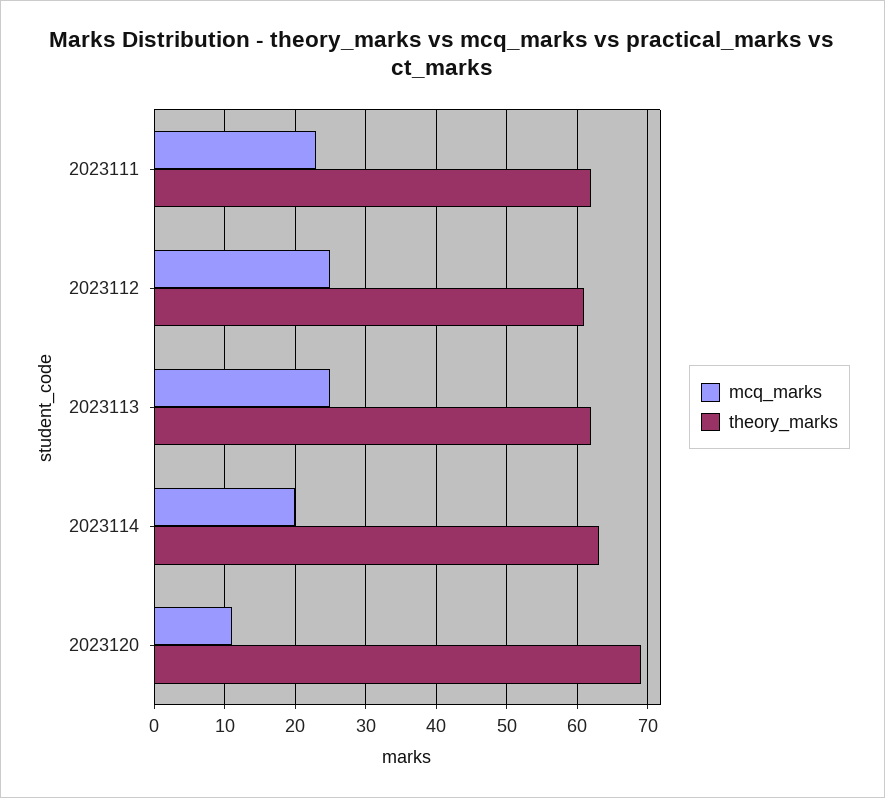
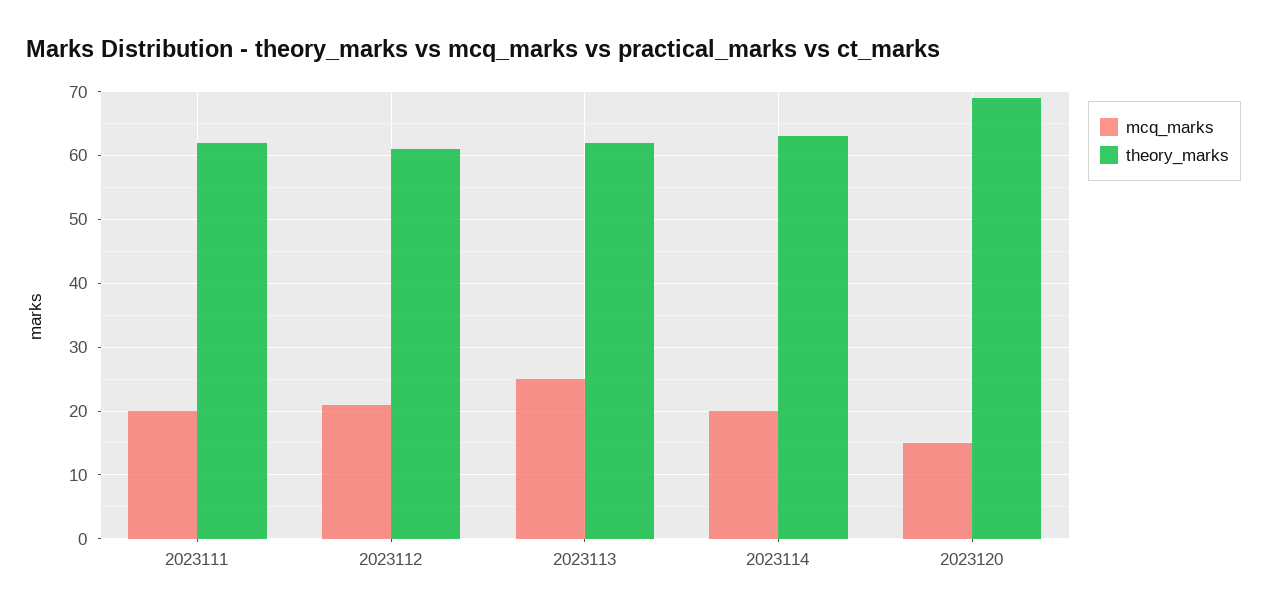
  {
    "mcq_marks": {
-     "2023111": 23,
+     "2023111": 20,
-     "2023112": 25,
+     "2023112": 21,
      "2023113": 25,
      "2023114": 20,
-     "2023120": 11
+     "2023120": 15
    },
    "theory_marks": {
      "2023111": 62,
      "2023112": 61,
      "2023113": 62,
      "2023114": 63,
      "2023120": 69
    }
  }

